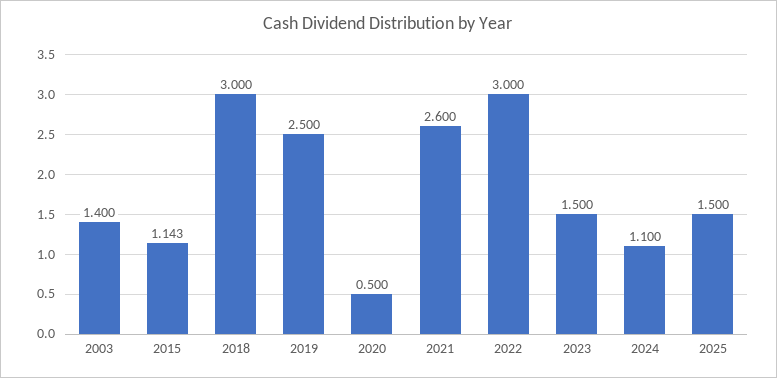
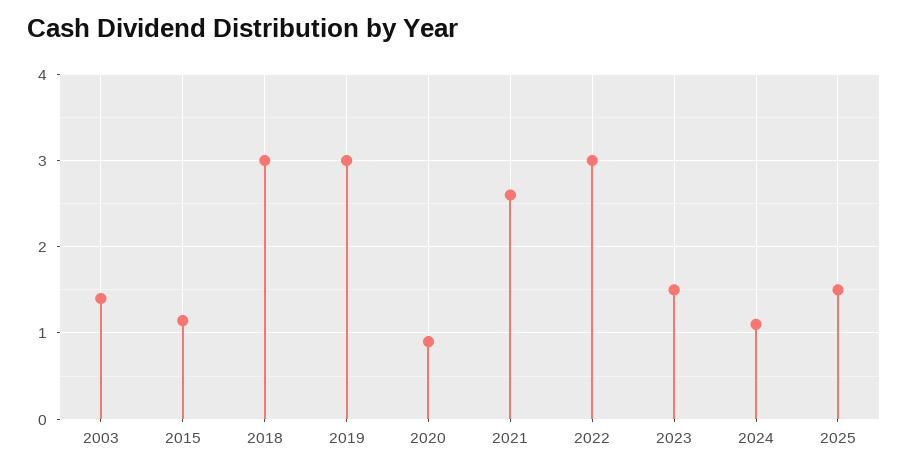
  {
    "2003": 1.4,
    "2015": 1.143,
    "2018": 3,
-   "2019": 2.5,
+   "2019": 3,
-   "2020": 0.5,
+   "2020": 0.9,
    "2021": 2.6,
    "2022": 3,
    "2023": 1.5,
    "2024": 1.1,
    "2025": 1.5
  }

